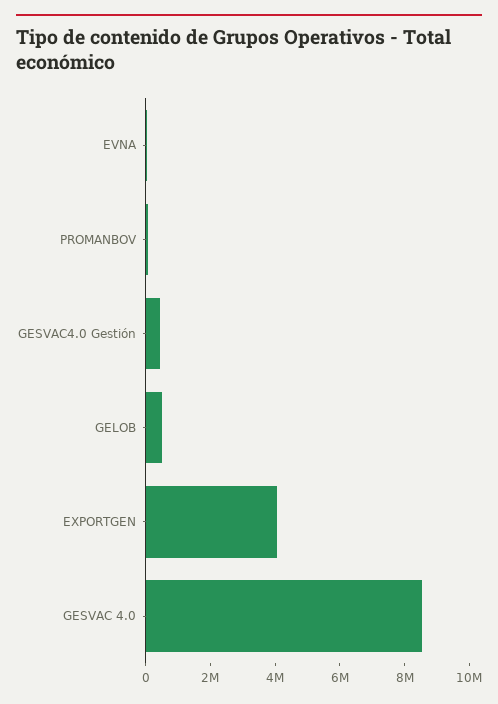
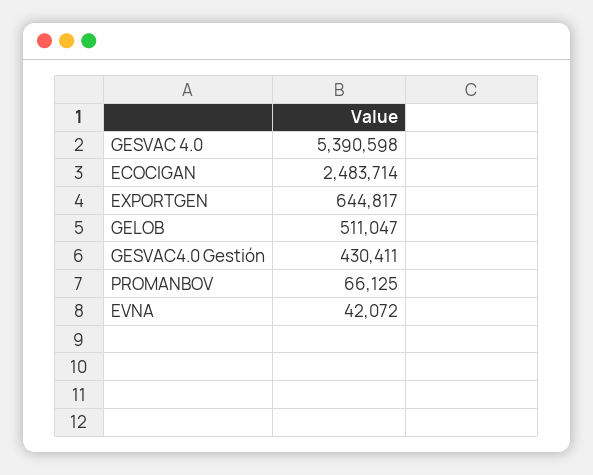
  {
    "EVNA": 42072,
    "PROMANBOV": 66125,
    "GESVAC4.0 Gestión": 430411,
    "GELOB": 511047,
-   "EXPORTGEN": 4000000,
+   "EXPORTGEN": 644817,
-   "GESVAC 4.0": 8500000
+   "GESVAC 4.0": 5390598,
+   "ECOCIGAN": 2483714
  }

